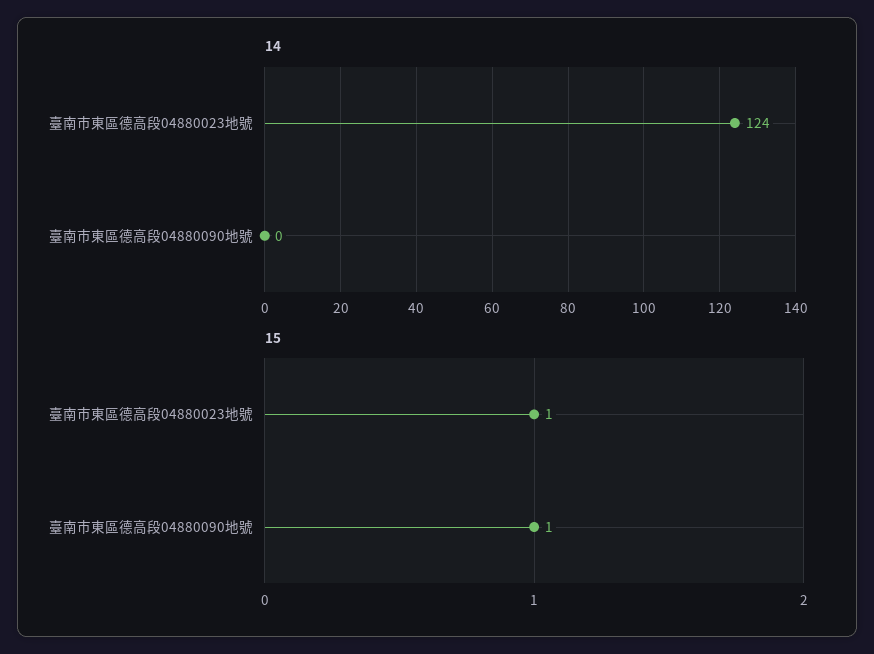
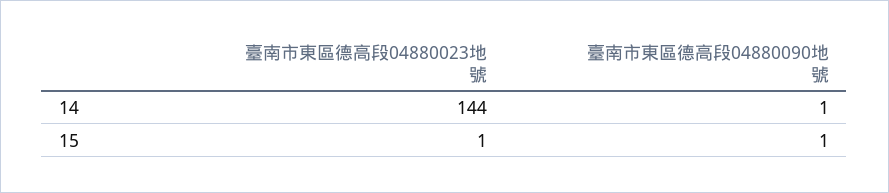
  {
    "14": {
-     "臺南市東區德高段04880023地號": 124,
+     "臺南市東區德高段04880023地號": 144,
-     "臺南市東區德高段04880090地號": 0
+     "臺南市東區德高段04880090地號": 1
    },
    "15": {
      "臺南市東區德高段04880023地號": 1,
      "臺南市東區德高段04880090地號": 1
    }
  }

